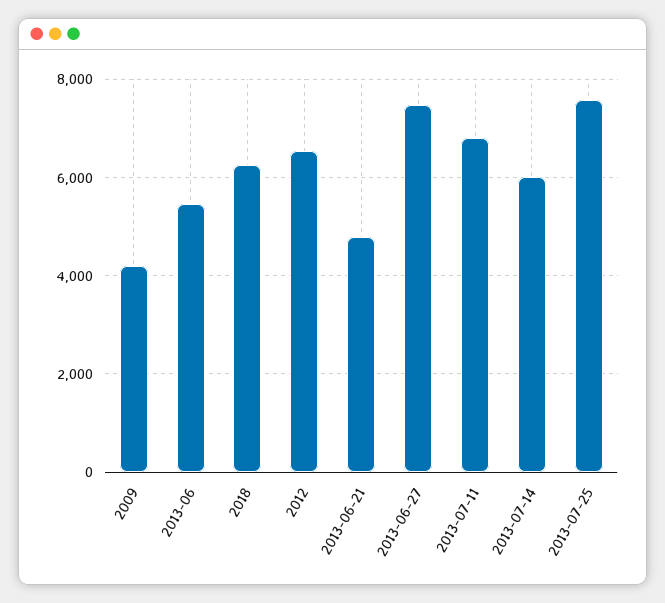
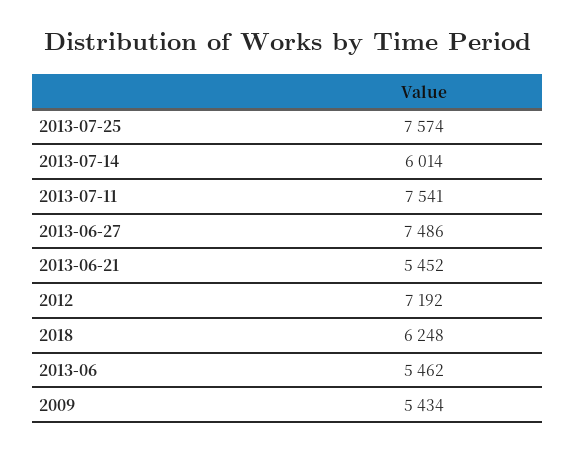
  {
-   "2009": 4200,
+   "2009": 5434,
    "2013-06": 5462,
    "2018": 6248,
-   "2012": 6600,
+   "2012": 7192,
-   "2013-06-21": 4800,
+   "2013-06-21": 5452,
    "2013-06-27": 7486,
-   "2013-07-11": 6800,
+   "2013-07-11": 7541,
    "2013-07-14": 6014,
    "2013-07-25": 7574
  }

